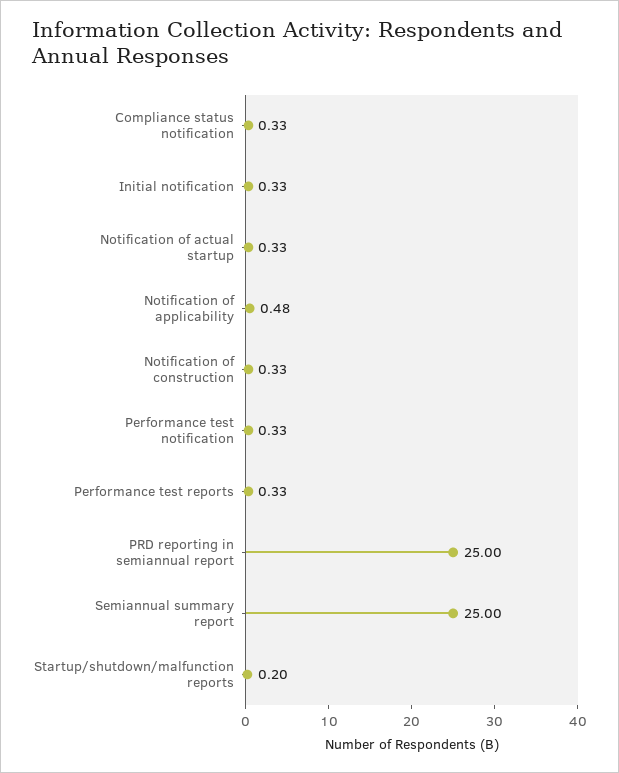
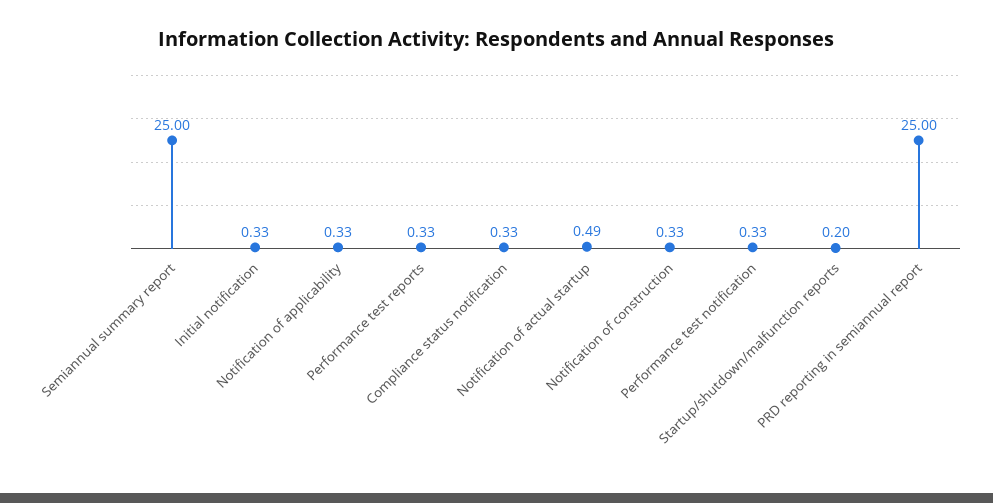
  {
    "Compliance status notification": 0.33,
    "Initial notification": 0.33,
-   "Notification of actual startup": 0.33,
+   "Notification of actual startup": 0.49,
-   "Notification of applicability": 0.48,
+   "Notification of applicability": 0.33,
    "Notification of construction": 0.33,
    "Performance test notification": 0.33,
    "Performance test reports": 0.33,
    "PRD reporting in semiannual report": 25,
    "Semiannual summary report": 25,
    "Startup/shutdown/malfunction reports": 0.2
  }

